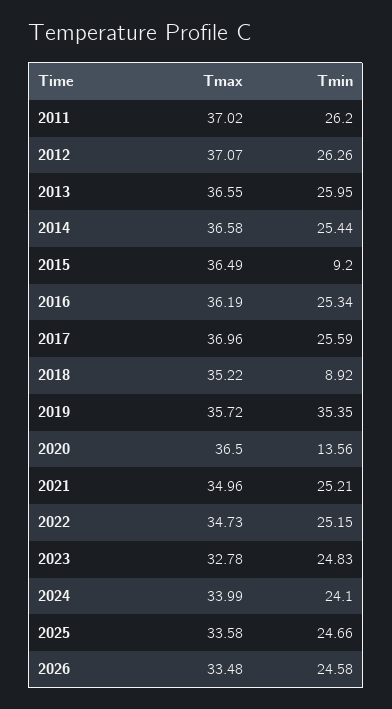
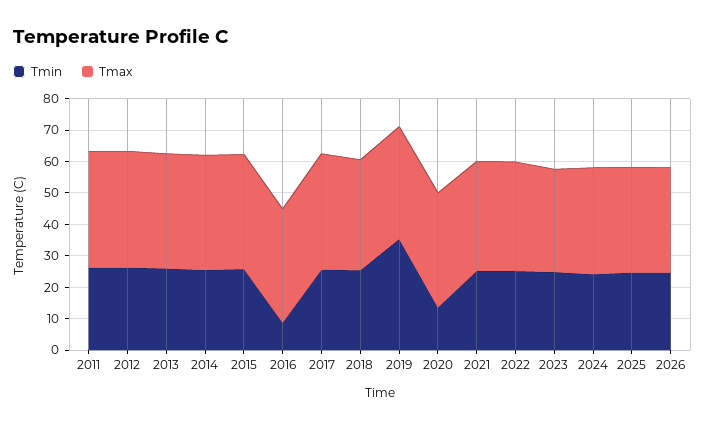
  {
    "Tmax": {
      "2011": 37.02,
      "2012": 37.07,
      "2013": 36.55,
      "2014": 36.58,
      "2015": 36.49,
      "2016": 36.19,
      "2017": 36.96,
      "2018": 35.22,
      "2019": 35.72,
      "2020": 36.5,
      "2021": 34.96,
      "2022": 34.73,
      "2023": 32.78,
      "2024": 33.99,
      "2025": 33.58,
      "2026": 33.48
    },
    "Tmin": {
      "2011": 26.2,
      "2012": 26.26,
      "2013": 25.95,
      "2014": 25.44,
-     "2015": 9.2,
+     "2015": 25,
-     "2016": 25.34,
+     "2016": 10,
      "2017": 25.59,
-     "2018": 8.92,
+     "2018": 25,
      "2019": 35.35,
      "2020": 13.56,
      "2021": 25.21,
      "2022": 25.15,
      "2023": 24.83,
      "2024": 24.1,
      "2025": 24.66,
      "2026": 24.58
    }
  }

